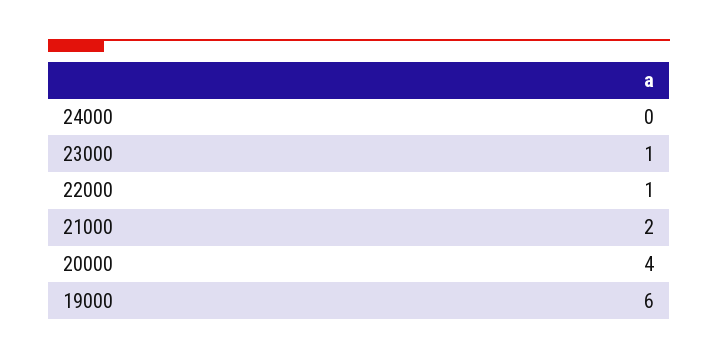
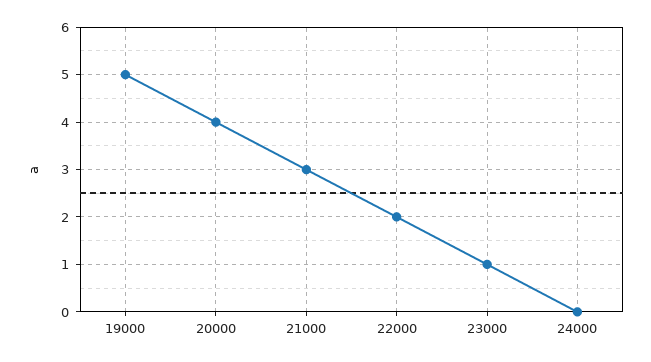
  {
    "24000": 0,
    "23000": 1,
-   "22000": 1,
+   "22000": 2,
-   "21000": 2,
+   "21000": 3,
    "20000": 4,
-   "19000": 6
+   "19000": 5
  }

